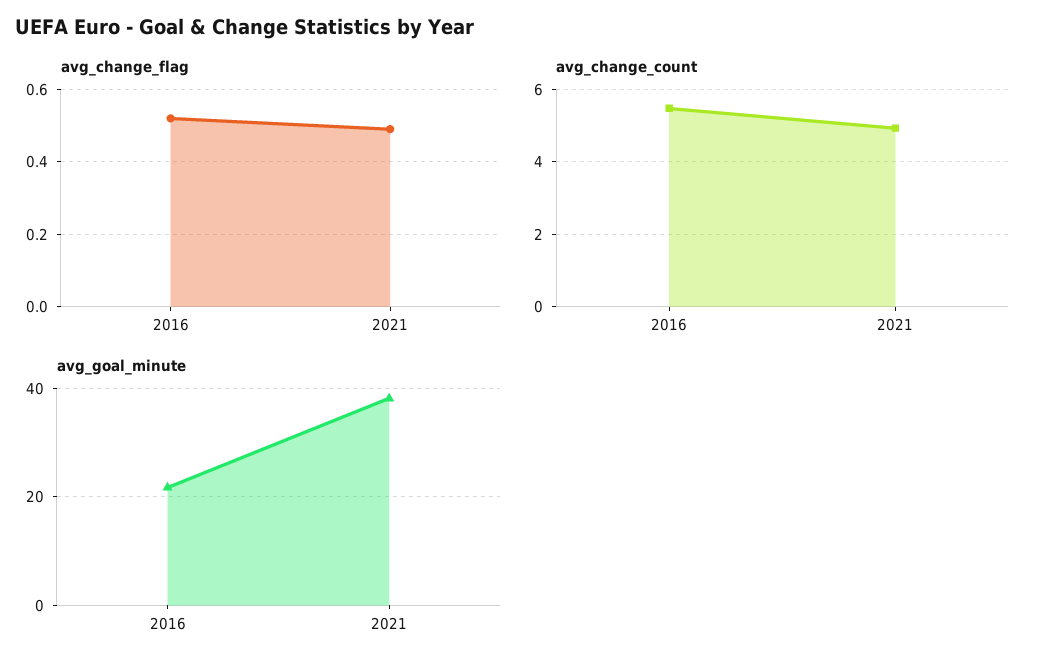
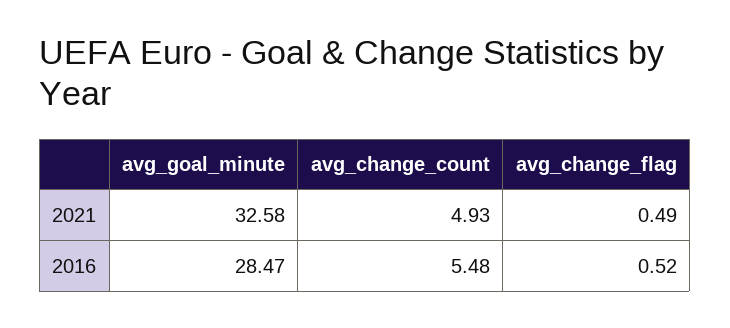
  {
    "avg_change_flag": {
      "2016": 0.52,
      "2021": 0.49
    },
    "avg_change_count": {
      "2016": 5.48,
      "2021": 4.93
    },
    "avg_goal_minute": {
-     "2016": 22,
+     "2016": 28.47,
-     "2021": 38
+     "2021": 32.58
    }
  }

